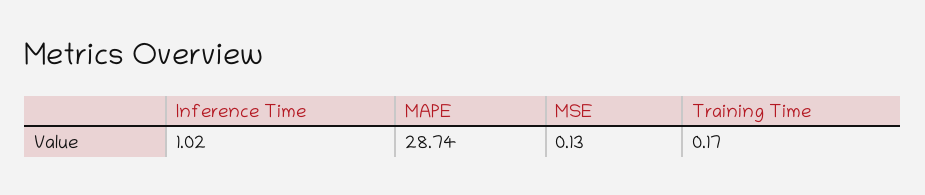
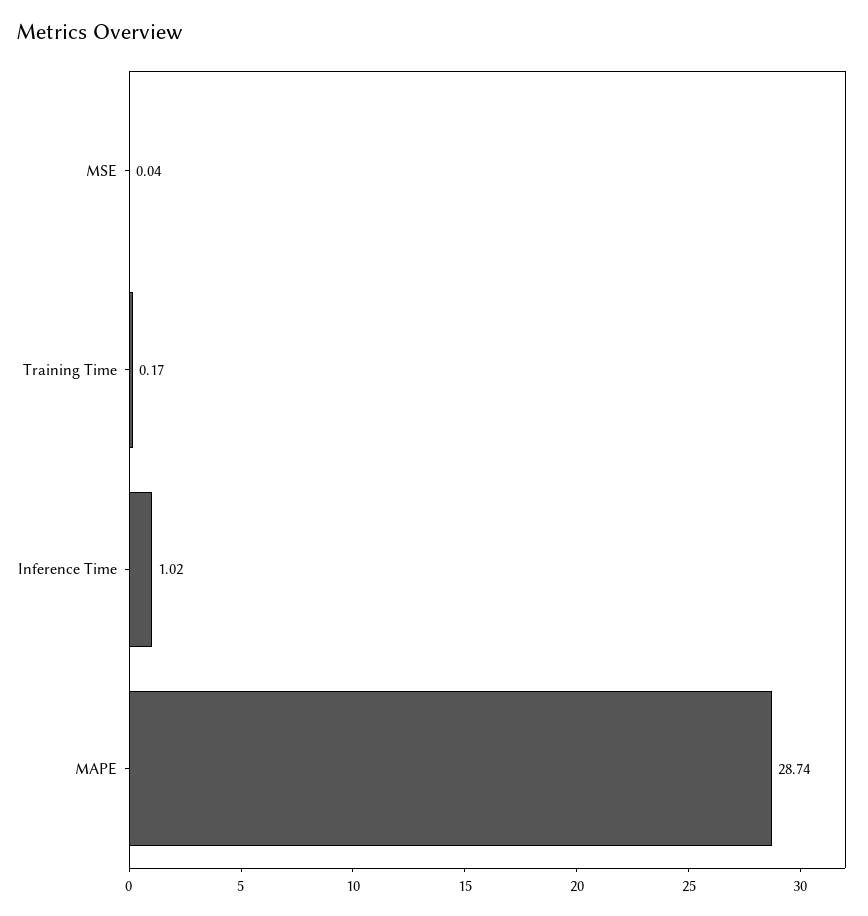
  {
    "Inference Time": 1.02,
    "MAPE": 28.74,
-   "MSE": 0.13,
+   "MSE": 0.04,
    "Training Time": 0.17
  }

